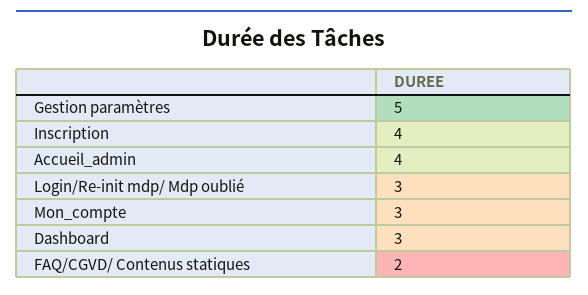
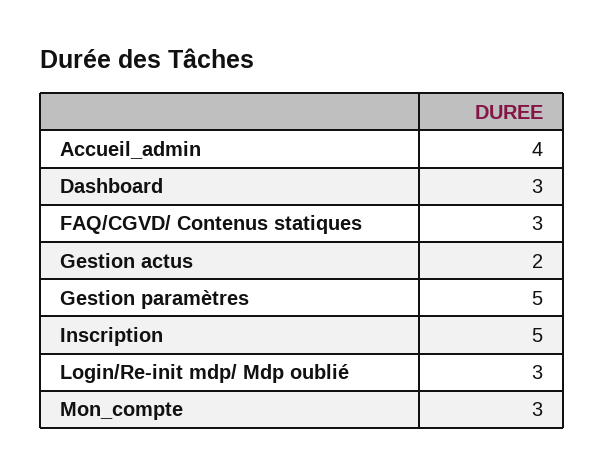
  {
    "Gestion paramètres": 5,
-   "Inscription": 4,
+   "Inscription": 5,
    "Accueil_admin": 4,
    "Login/Re-init mdp/ Mdp oublié": 3,
    "Mon_compte": 3,
    "Dashboard": 3,
-   "FAQ/CGVD/ Contenus statiques": 2
+   "FAQ/CGVD/ Contenus statiques": 3,
+   "Gestion actus": 2
  }

